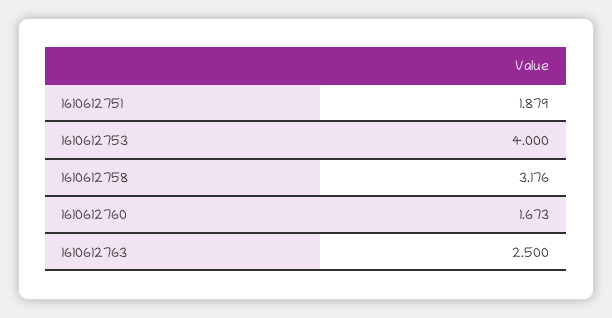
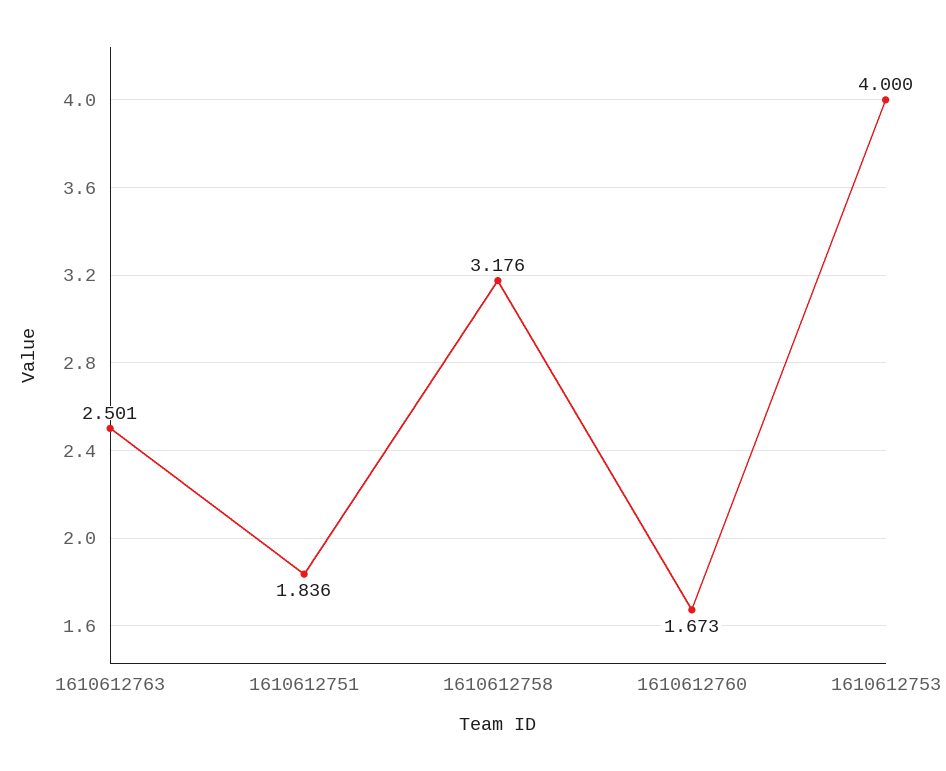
  {
-   "1610612751": 1.879,
+   "1610612751": 1.836,
    "1610612753": 4,
    "1610612758": 3.176,
    "1610612760": 1.673,
-   "1610612763": 2.5
+   "1610612763": 2.501
  }

